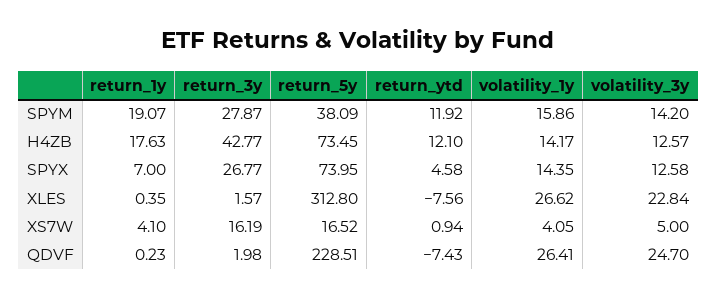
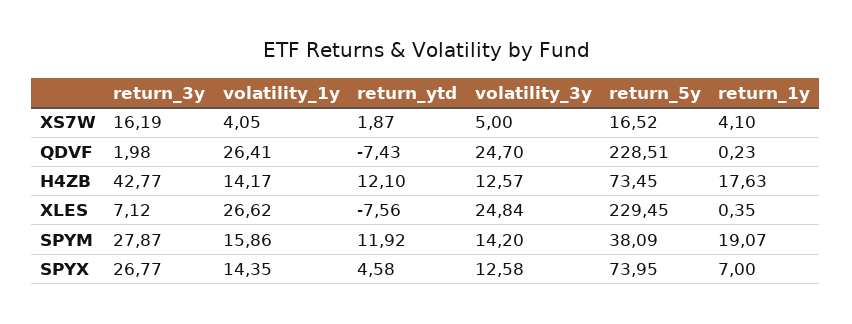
  {
    "return_1y": {
      "SPYM": 19.07,
      "H4ZB": 17.63,
      "SPYX": 7,
      "XLES": 0.35,
      "XS7W": 4.1,
      "QDVF": 0.23
    },
    "return_3y": {
      "SPYM": 27.87,
      "H4ZB": 42.77,
      "SPYX": 26.77,
-     "XLES": 1.57,
+     "XLES": 7.12,
      "XS7W": 16.19,
      "QDVF": 1.98
    },
    "return_5y": {
      "SPYM": 38.09,
      "H4ZB": 73.45,
      "SPYX": 73.95,
-     "XLES": 312.8,
+     "XLES": 229.45,
      "XS7W": 16.52,
      "QDVF": 228.51
    },
    "return_ytd": {
      "SPYM": 11.92,
      "H4ZB": 12.1,
      "SPYX": 4.58,
      "XLES": -7.56,
-     "XS7W": 0.94,
+     "XS7W": 1.87,
      "QDVF": -7.43
    },
    "volatility_1y": {
      "SPYM": 15.86,
      "H4ZB": 14.17,
      "SPYX": 14.35,
      "XLES": 26.62,
      "XS7W": 4.05,
      "QDVF": 26.41
    },
    "volatility_3y": {
      "SPYM": 14.2,
      "H4ZB": 12.57,
      "SPYX": 12.58,
-     "XLES": 22.84,
+     "XLES": 24.84,
      "XS7W": 5,
      "QDVF": 24.7
    }
  }

